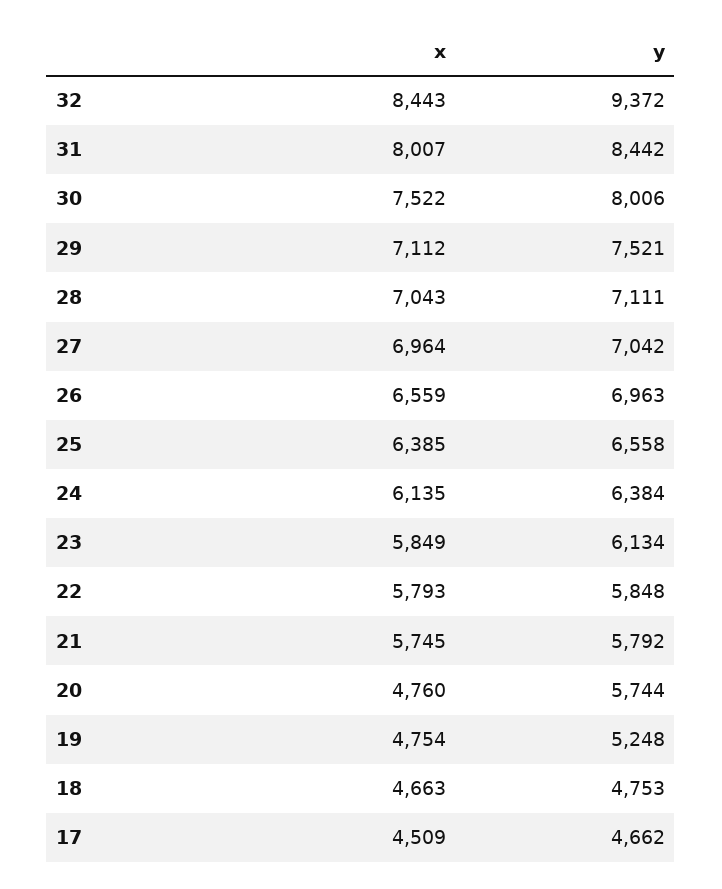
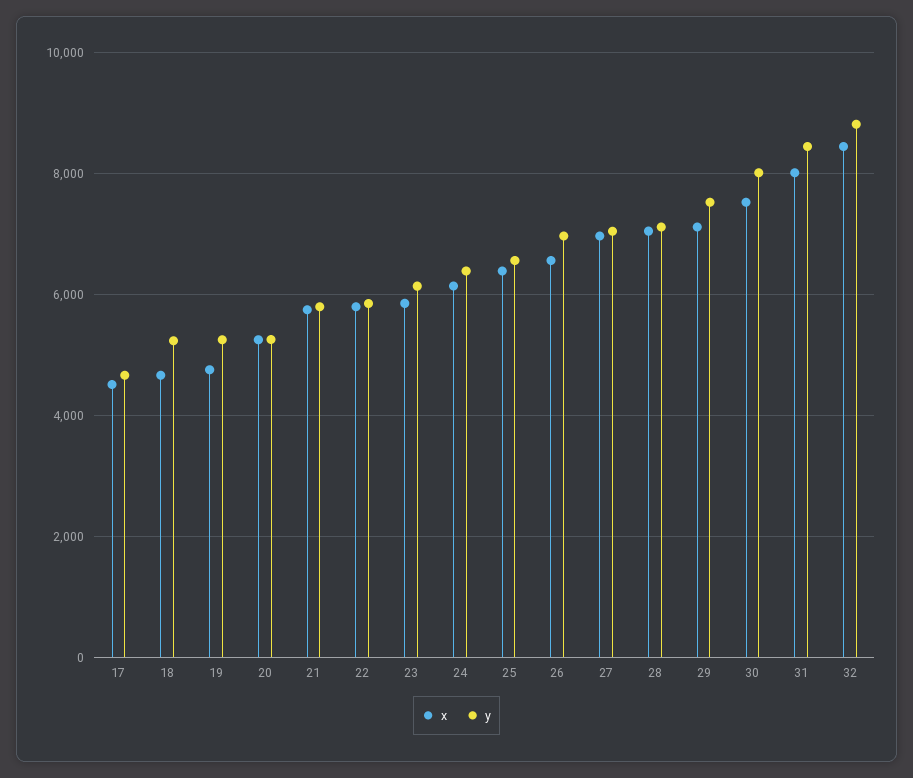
  {
    "x": {
      "32": 8443,
      "31": 8007,
      "30": 7522,
      "29": 7112,
      "28": 7043,
      "27": 6964,
      "26": 6559,
      "25": 6385,
      "24": 6135,
      "23": 5849,
      "22": 5793,
      "21": 5745,
-     "20": 4760,
+     "20": 5200,
      "19": 4754,
      "18": 4663,
      "17": 4509
    },
    "y": {
-     "32": 9372,
+     "32": 8800,
      "31": 8442,
      "30": 8006,
      "29": 7521,
      "28": 7111,
      "27": 7042,
      "26": 6963,
      "25": 6558,
      "24": 6384,
      "23": 6134,
      "22": 5848,
      "21": 5792,
-     "20": 5744,
+     "20": 5200,
      "19": 5248,
-     "18": 4753,
+     "18": 5200,
      "17": 4662
    }
  }

